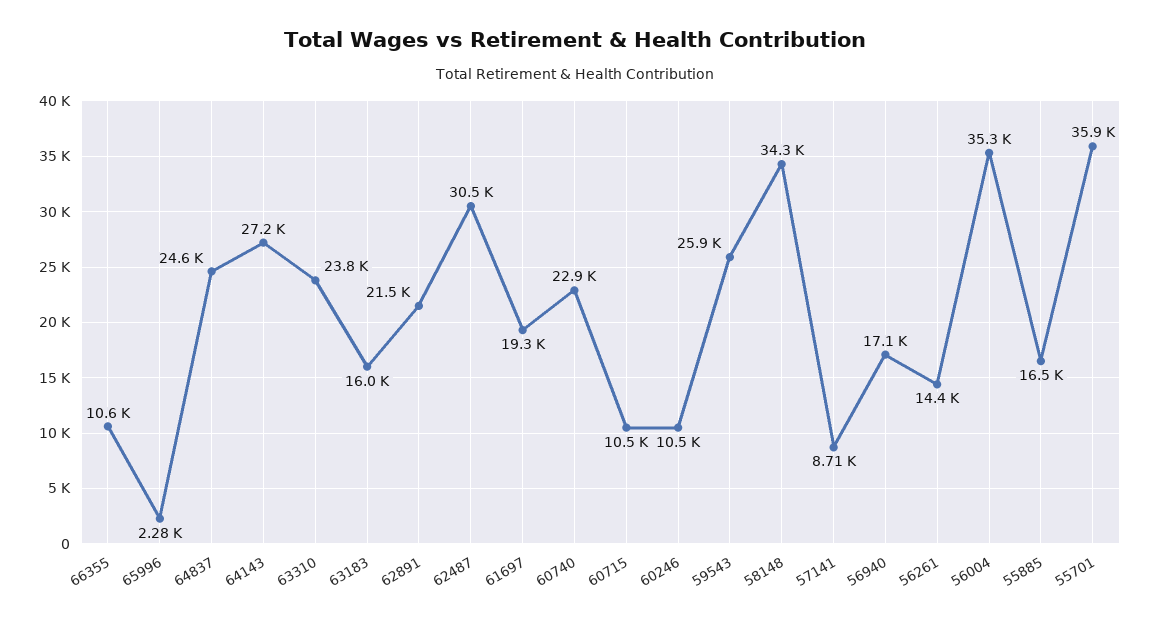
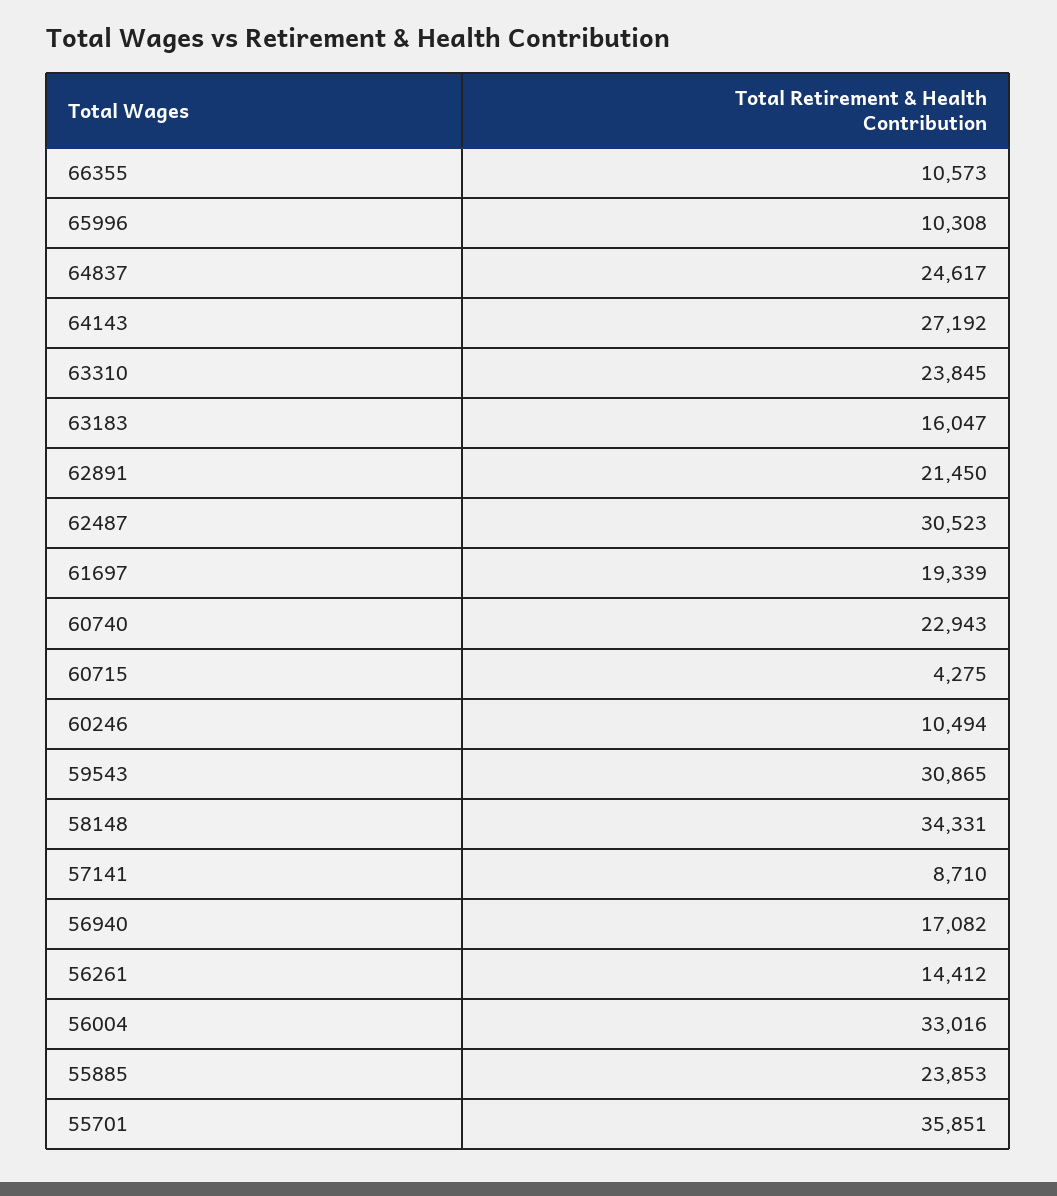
  {
    "66355": 10573,
-   "65996": 2280,
+   "65996": 10308,
    "64837": 24617,
    "64143": 27192,
    "63310": 23845,
    "63183": 16047,
    "62891": 21450,
    "62487": 30523,
    "61697": 19339,
    "60740": 22943,
-   "60715": 10500,
+   "60715": 4275,
    "60246": 10494,
-   "59543": 25900,
+   "59543": 30865,
    "58148": 34331,
    "57141": 8710,
    "56940": 17082,
    "56261": 14412,
-   "56004": 35300,
+   "56004": 33016,
-   "55885": 16500,
+   "55885": 23853,
    "55701": 35851
  }

